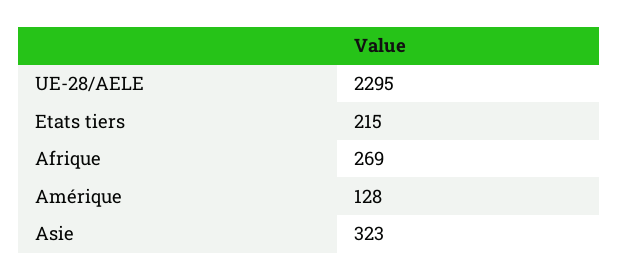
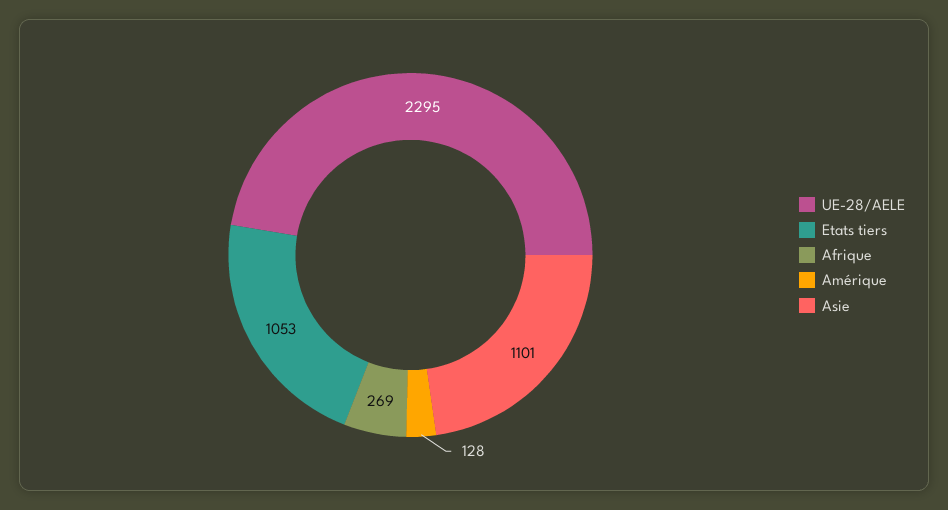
  {
    "UE-28/AELE": 2295,
-   "Etats tiers": 215,
+   "Etats tiers": 1053,
    "Afrique": 269,
    "Amérique": 128,
-   "Asie": 323
+   "Asie": 1101
  }

